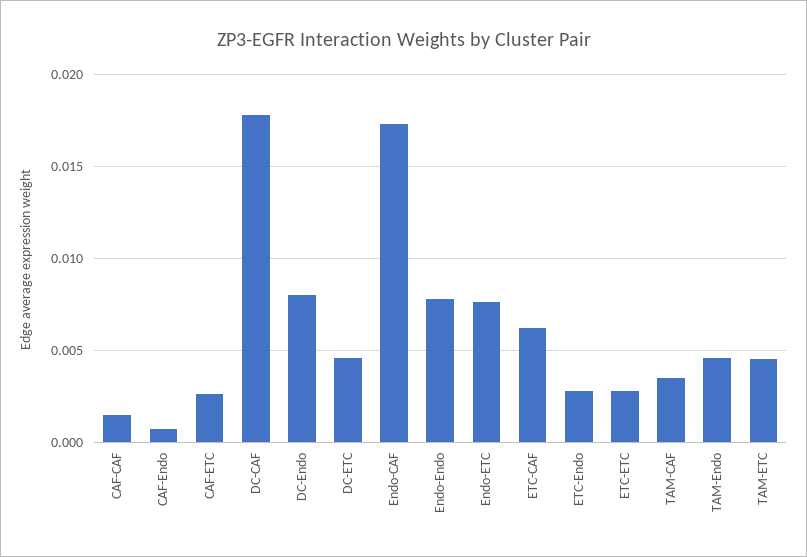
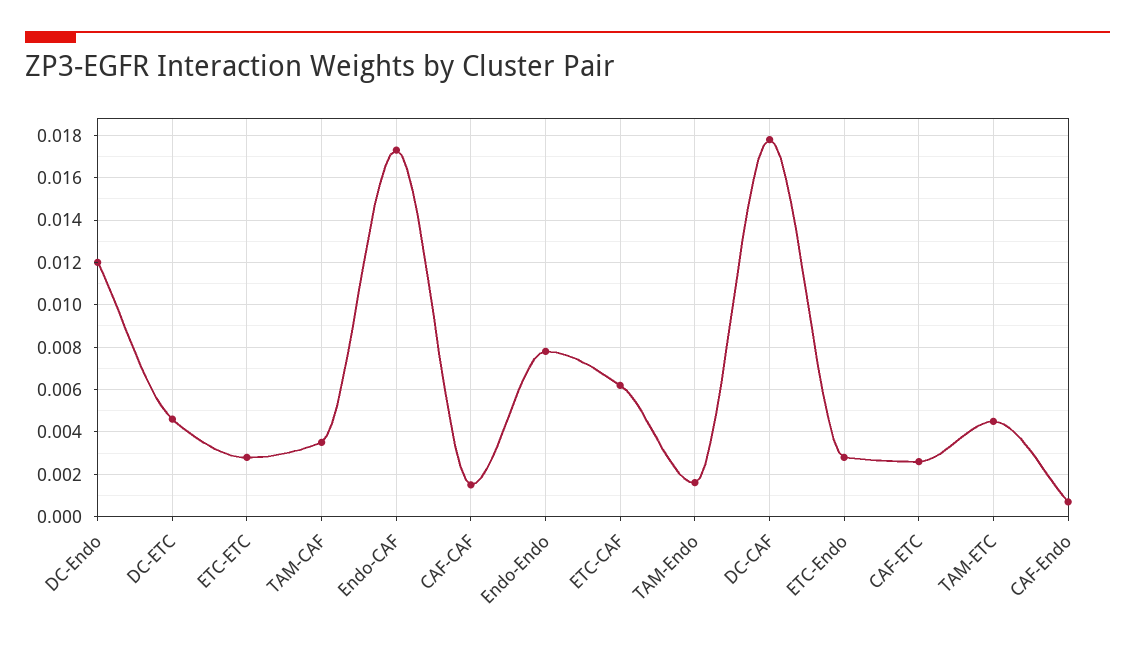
  {
    "CAF-CAF": 0.0015,
    "CAF-Endo": 0.0005,
    "CAF-ETC": 0.0025,
    "DC-CAF": 0.018,
-   "DC-Endo": 0.008,
+   "DC-Endo": 0.012,
    "DC-ETC": 0.0045,
    "Endo-CAF": 0.0175,
    "Endo-Endo": 0.008,
-   "Endo-ETC": 0.0075,
    "ETC-CAF": 0.006,
    "ETC-Endo": 0.003,
    "ETC-ETC": 0.003,
    "TAM-CAF": 0.0035,
-   "TAM-Endo": 0.0045,
+   "TAM-Endo": 0.0015,
    "TAM-ETC": 0.0045
  }

